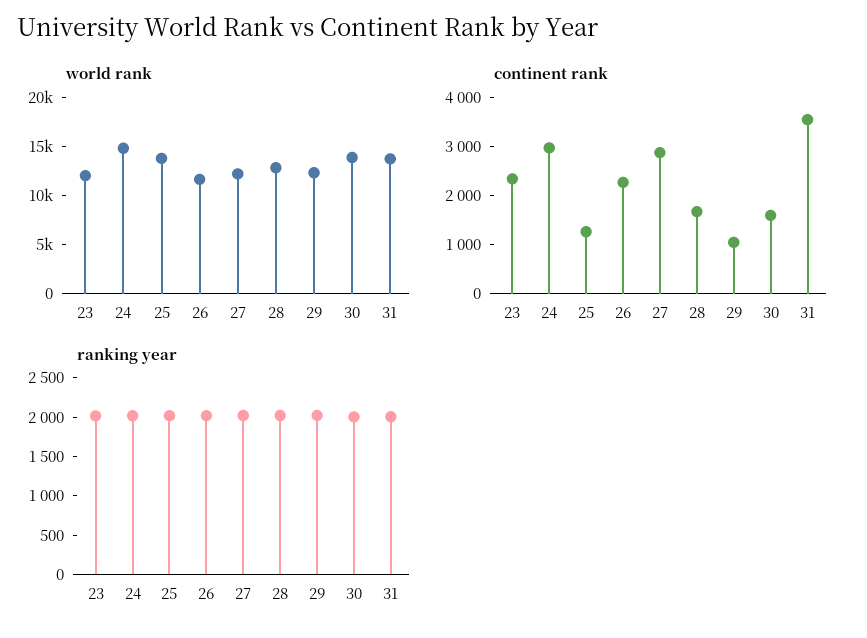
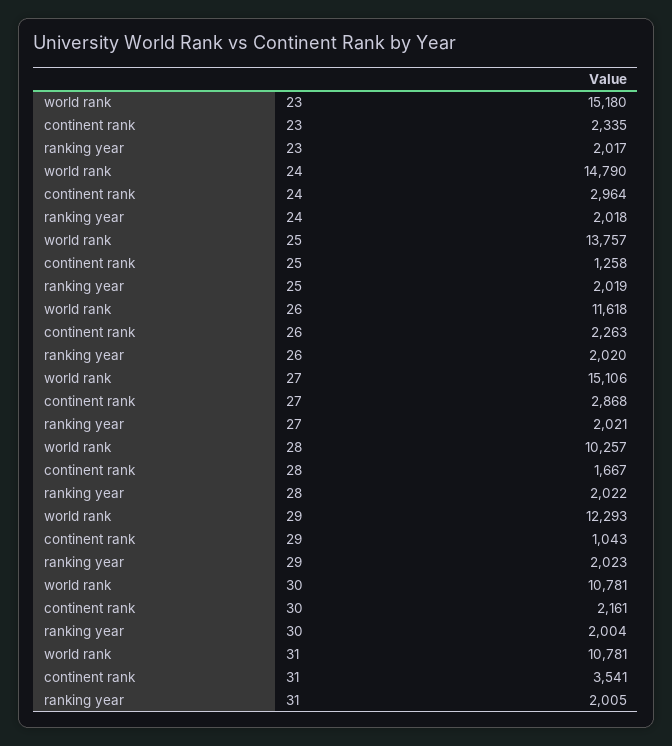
  {
    "world rank": {
-     "23": 12000,
+     "23": 15180,
      "24": 14790,
      "25": 13757,
      "26": 11618,
-     "27": 12000,
+     "27": 15106,
-     "28": 13000,
+     "28": 10257,
      "29": 12293,
-     "30": 14000,
+     "30": 10781,
-     "31": 14000
+     "31": 10781
    },
    "continent rank": {
      "23": 2335,
      "24": 2964,
      "25": 1258,
      "26": 2263,
      "27": 2868,
      "28": 1667,
      "29": 1043,
-     "30": 1600,
+     "30": 2161,
      "31": 3541
    },
    "ranking year": {
      "23": 2017,
      "24": 2018,
      "25": 2019,
      "26": 2020,
      "27": 2021,
      "28": 2022,
      "29": 2023,
      "30": 2004,
      "31": 2005
    }
  }

